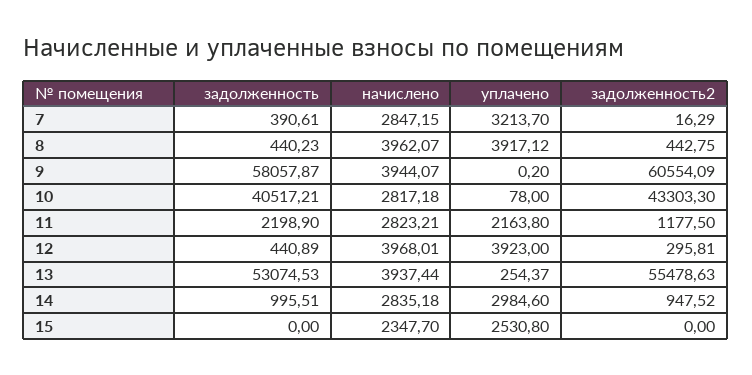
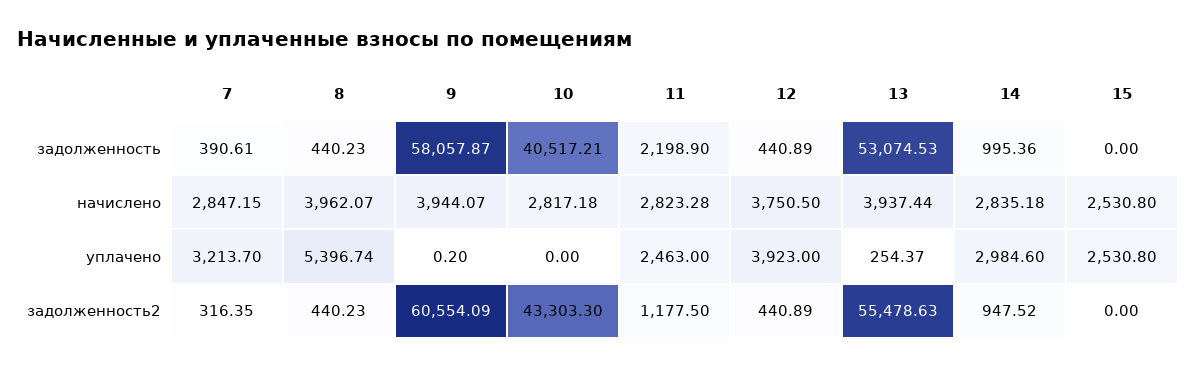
  {
    "задолженность": {
      "7": 390.61,
      "8": 440.23,
      "9": 58057.87,
      "10": 40517.21,
      "11": 2198.9,
      "12": 440.89,
      "13": 53074.53,
-     "14": 995.51,
+     "14": 995.36,
      "15": 0
    },
    "начислено": {
      "7": 2847.15,
      "8": 3962.07,
      "9": 3944.07,
      "10": 2817.18,
-     "11": 2823.21,
+     "11": 2823.28,
-     "12": 3968.01,
+     "12": 3750.5,
      "13": 3937.44,
      "14": 2835.18,
-     "15": 2347.7
+     "15": 2530.8
    },
    "уплачено": {
      "7": 3213.7,
-     "8": 3917.12,
+     "8": 5396.74,
      "9": 0.2,
-     "10": 78,
+     "10": 0,
-     "11": 2163.8,
+     "11": 2463,
      "12": 3923,
      "13": 254.37,
      "14": 2984.6,
      "15": 2530.8
    },
    "задолженность2": {
-     "7": 16.29,
+     "7": 316.35,
-     "8": 442.75,
+     "8": 440.23,
      "9": 60554.09,
      "10": 43303.3,
      "11": 1177.5,
-     "12": 295.81,
+     "12": 440.89,
      "13": 55478.63,
      "14": 947.52,
      "15": 0
    }
  }

